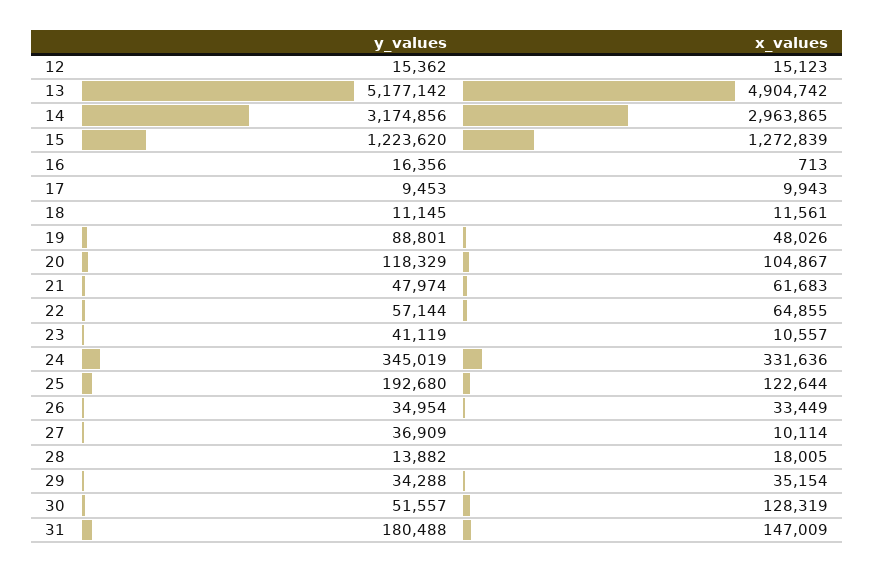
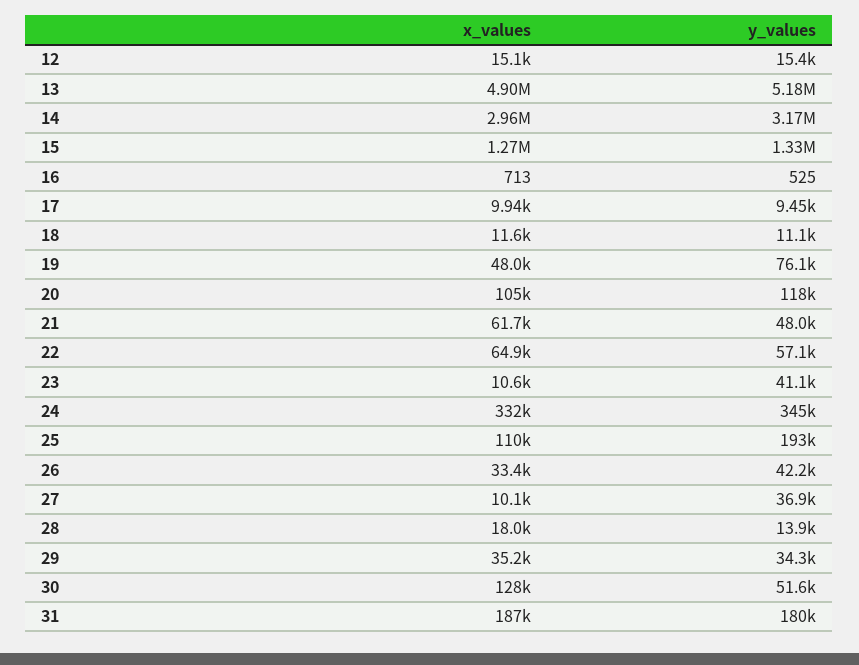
  {
    "y_values": {
      "12": 15362,
      "13": 5177142,
      "14": 3174856,
-     "15": 1223620,
+     "15": 1330000,
-     "16": 16356,
+     "16": 525,
      "17": 9453,
      "18": 11145,
-     "19": 88801,
+     "19": 76100,
      "20": 118329,
      "21": 47974,
      "22": 57144,
      "23": 41119,
      "24": 345019,
      "25": 192680,
-     "26": 34954,
+     "26": 42200,
      "27": 36909,
      "28": 13882,
      "29": 34288,
      "30": 51557,
      "31": 180488
    },
    "x_values": {
      "12": 15123,
      "13": 4904742,
      "14": 2963865,
      "15": 1272839,
      "16": 713,
      "17": 9943,
      "18": 11561,
      "19": 48026,
      "20": 104867,
      "21": 61683,
      "22": 64855,
      "23": 10557,
      "24": 331636,
-     "25": 122644,
+     "25": 110000,
      "26": 33449,
      "27": 10114,
      "28": 18005,
      "29": 35154,
      "30": 128319,
-     "31": 147009
+     "31": 187000
    }
  }

